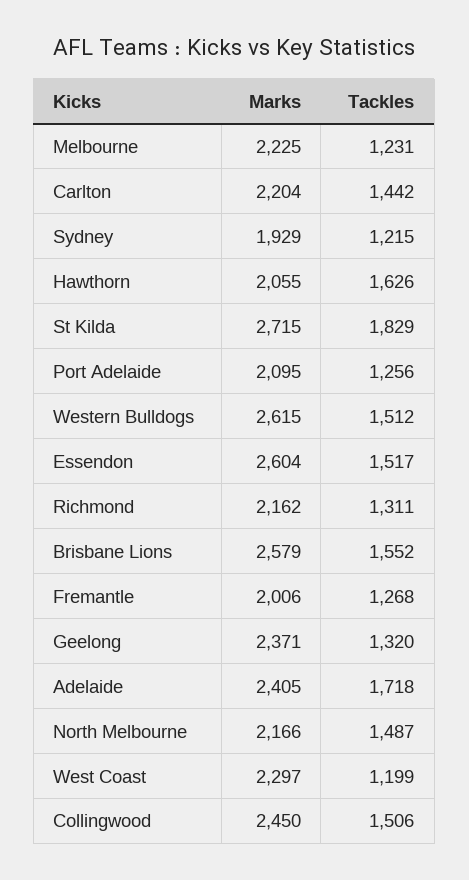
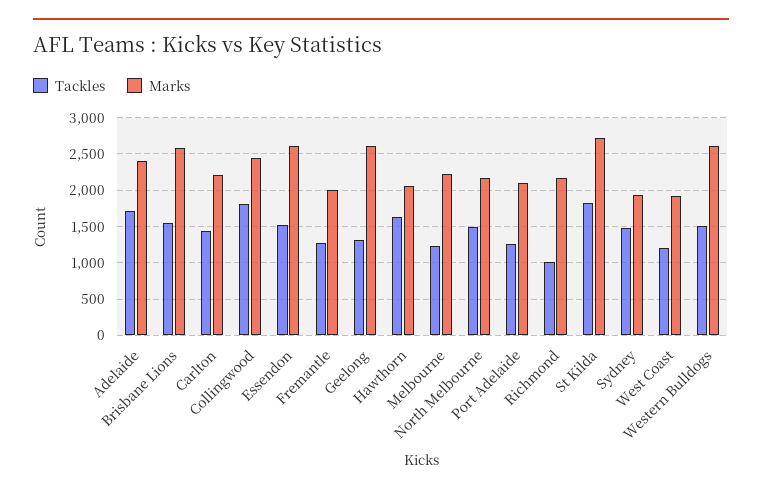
  {
    "Marks": {
      "Melbourne": 2225,
      "Carlton": 2204,
      "Sydney": 1929,
      "Hawthorn": 2055,
      "St Kilda": 2715,
      "Port Adelaide": 2095,
      "Western Bulldogs": 2615,
      "Essendon": 2604,
      "Richmond": 2162,
      "Brisbane Lions": 2579,
      "Fremantle": 2006,
-     "Geelong": 2371,
+     "Geelong": 2600,
      "Adelaide": 2405,
      "North Melbourne": 2166,
-     "West Coast": 2297,
+     "West Coast": 1900,
      "Collingwood": 2450
    },
    "Tackles": {
      "Melbourne": 1231,
      "Carlton": 1442,
-     "Sydney": 1215,
+     "Sydney": 1500,
      "Hawthorn": 1626,
      "St Kilda": 1829,
      "Port Adelaide": 1256,
      "Western Bulldogs": 1512,
      "Essendon": 1517,
-     "Richmond": 1311,
+     "Richmond": 1000,
      "Brisbane Lions": 1552,
      "Fremantle": 1268,
      "Geelong": 1320,
      "Adelaide": 1718,
      "North Melbourne": 1487,
      "West Coast": 1199,
-     "Collingwood": 1506
+     "Collingwood": 1800
    }
  }

